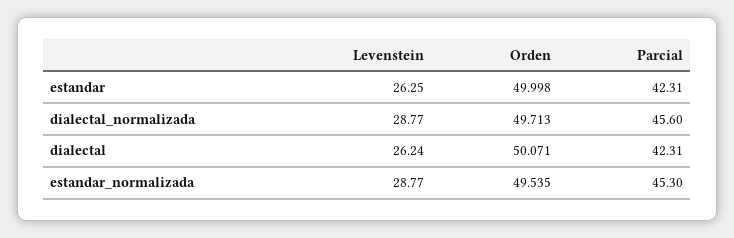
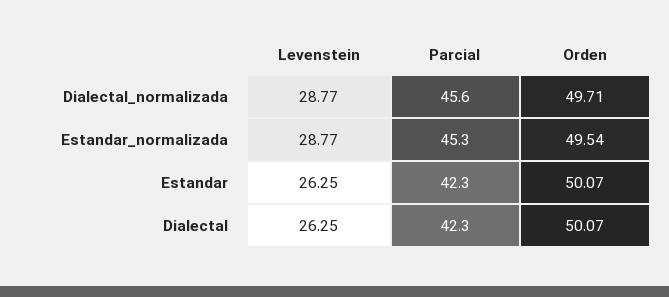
  {
    "Levenstein": {
      "estandar": 26.25,
      "dialectal_normalizada": 28.77,
-     "dialectal": 26.24,
+     "dialectal": 26.25,
      "estandar_normalizada": 28.77
    },
    "Orden": {
-     "estandar": 49.998,
+     "estandar": 50.07,
      "dialectal_normalizada": 49.713,
      "dialectal": 50.071,
      "estandar_normalizada": 49.535
    },
    "Parcial": {
      "estandar": 42.31,
      "dialectal_normalizada": 45.6,
      "dialectal": 42.31,
      "estandar_normalizada": 45.3
    }
  }

